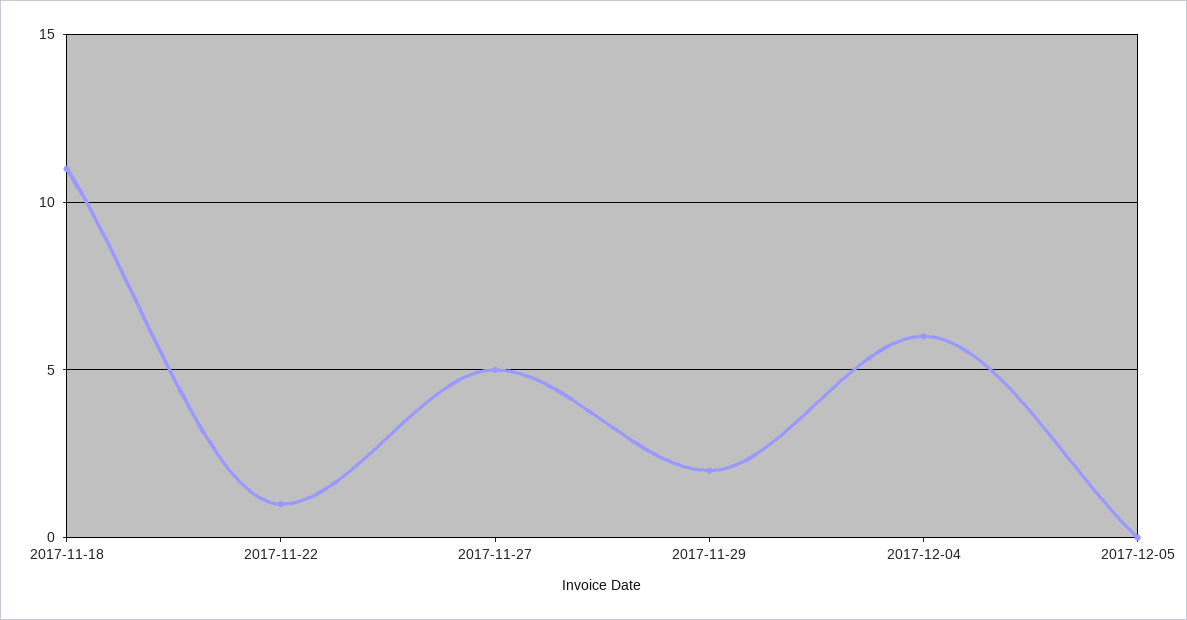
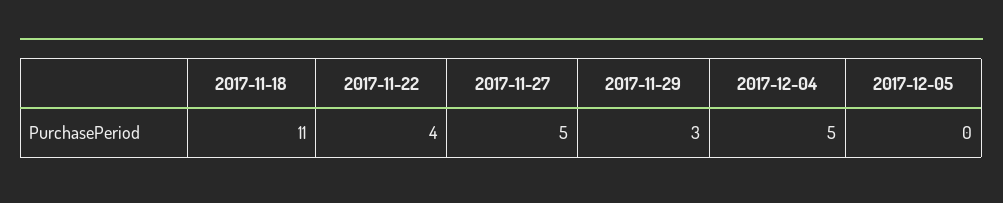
  {
    "2017-11-18": 11,
-   "2017-11-22": 1,
+   "2017-11-22": 4,
    "2017-11-27": 5,
-   "2017-11-29": 2,
+   "2017-11-29": 3,
-   "2017-12-04": 6,
+   "2017-12-04": 5,
    "2017-12-05": 0
  }

